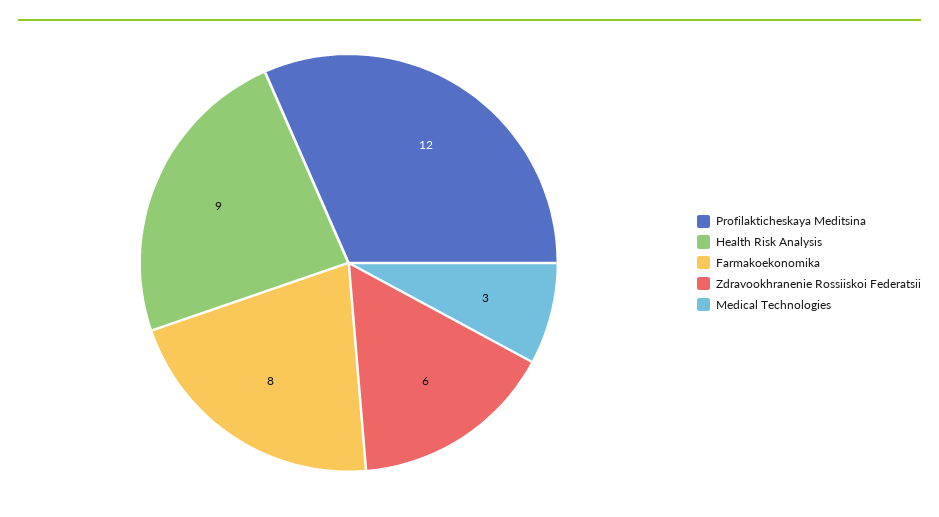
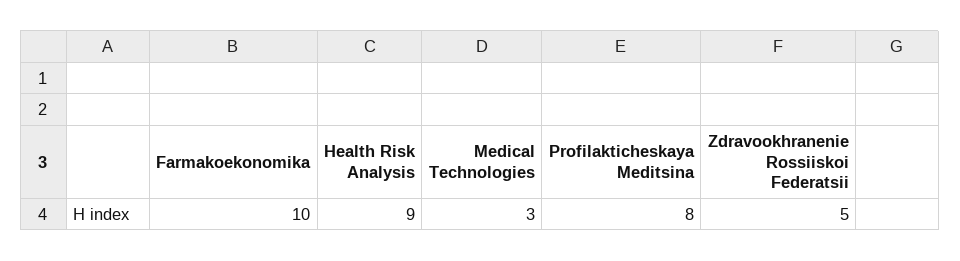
  {
-   "Profilakticheskaya Meditsina": 12,
+   "Profilakticheskaya Meditsina": 8,
    "Health Risk Analysis": 9,
-   "Farmakoekonomika": 8,
+   "Farmakoekonomika": 10,
-   "Zdravookhranenie Rossiiskoi Federatsii": 6,
+   "Zdravookhranenie Rossiiskoi Federatsii": 5,
    "Medical Technologies": 3
  }

